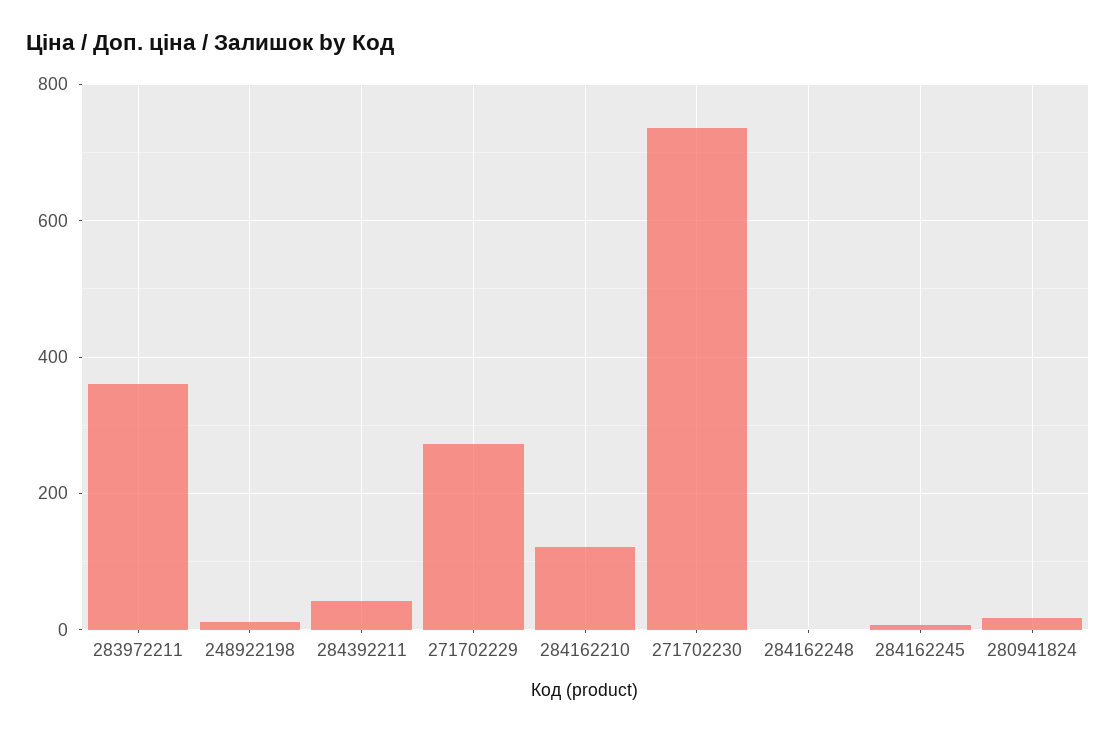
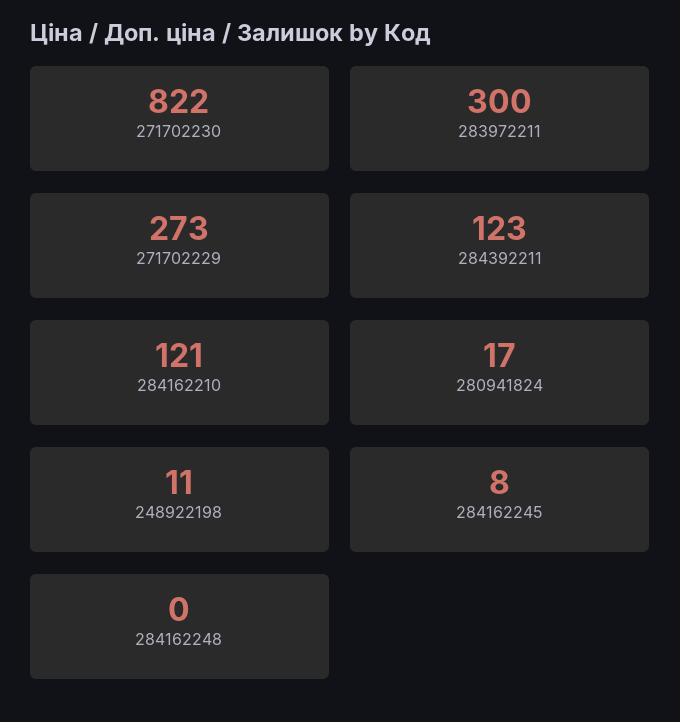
  {
-   "283972211": 360,
+   "283972211": 300,
    "248922198": 11,
-   "284392211": 40,
+   "284392211": 123,
    "271702229": 273,
    "284162210": 121,
-   "271702230": 740,
+   "271702230": 822,
    "284162248": 0,
    "284162245": 8,
    "280941824": 17
  }

